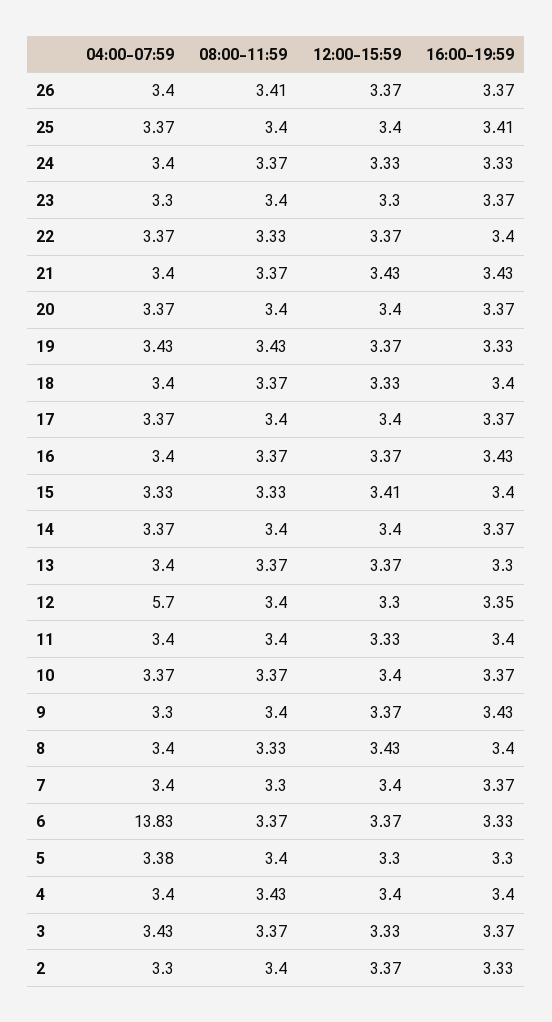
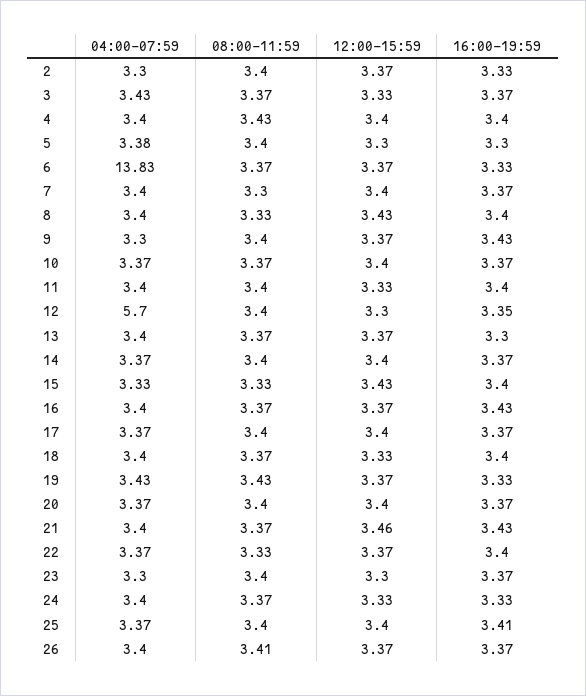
  {
    "04:00-07:59": {
      "26": 3.4,
      "25": 3.37,
      "24": 3.4,
      "23": 3.3,
      "22": 3.37,
      "21": 3.4,
      "20": 3.37,
      "19": 3.43,
      "18": 3.4,
      "17": 3.37,
      "16": 3.4,
      "15": 3.33,
      "14": 3.37,
      "13": 3.4,
      "12": 5.7,
      "11": 3.4,
      "10": 3.37,
      "9": 3.3,
      "8": 3.4,
      "7": 3.4,
      "6": 13.83,
      "5": 3.38,
      "4": 3.4,
      "3": 3.43,
      "2": 3.3
    },
    "08:00-11:59": {
      "26": 3.41,
      "25": 3.4,
      "24": 3.37,
      "23": 3.4,
      "22": 3.33,
      "21": 3.37,
      "20": 3.4,
      "19": 3.43,
      "18": 3.37,
      "17": 3.4,
      "16": 3.37,
      "15": 3.33,
      "14": 3.4,
      "13": 3.37,
      "12": 3.4,
      "11": 3.4,
      "10": 3.37,
      "9": 3.4,
      "8": 3.33,
      "7": 3.3,
      "6": 3.37,
      "5": 3.4,
      "4": 3.43,
      "3": 3.37,
      "2": 3.4
    },
    "12:00-15:59": {
      "26": 3.37,
      "25": 3.4,
      "24": 3.33,
      "23": 3.3,
      "22": 3.37,
-     "21": 3.43,
+     "21": 3.46,
      "20": 3.4,
      "19": 3.37,
      "18": 3.33,
      "17": 3.4,
      "16": 3.37,
-     "15": 3.41,
+     "15": 3.43,
      "14": 3.4,
      "13": 3.37,
      "12": 3.3,
      "11": 3.33,
      "10": 3.4,
      "9": 3.37,
      "8": 3.43,
      "7": 3.4,
      "6": 3.37,
      "5": 3.3,
      "4": 3.4,
      "3": 3.33,
      "2": 3.37
    },
    "16:00-19:59": {
      "26": 3.37,
      "25": 3.41,
      "24": 3.33,
      "23": 3.37,
      "22": 3.4,
      "21": 3.43,
      "20": 3.37,
      "19": 3.33,
      "18": 3.4,
      "17": 3.37,
      "16": 3.43,
      "15": 3.4,
      "14": 3.37,
      "13": 3.3,
      "12": 3.35,
      "11": 3.4,
      "10": 3.37,
      "9": 3.43,
      "8": 3.4,
      "7": 3.37,
      "6": 3.33,
      "5": 3.3,
      "4": 3.4,
      "3": 3.37,
      "2": 3.33
    }
  }

